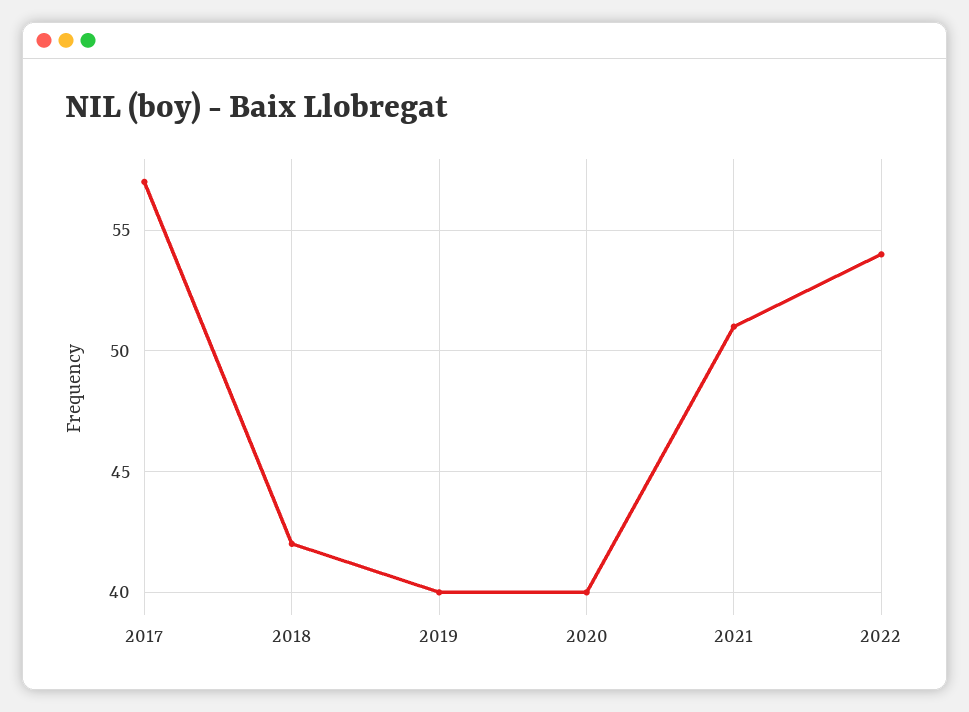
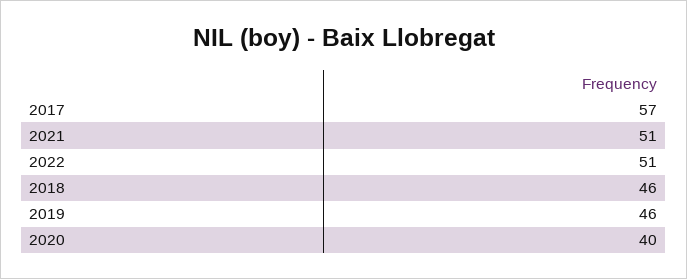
  {
    "2017": 57,
-   "2018": 42,
+   "2018": 46,
-   "2019": 40,
+   "2019": 46,
    "2020": 40,
    "2021": 51,
-   "2022": 54
+   "2022": 51
  }

